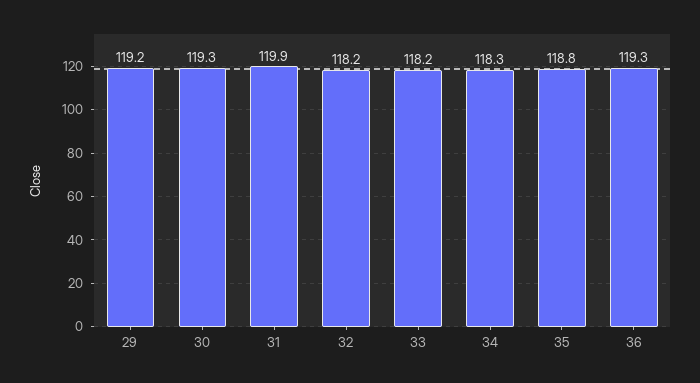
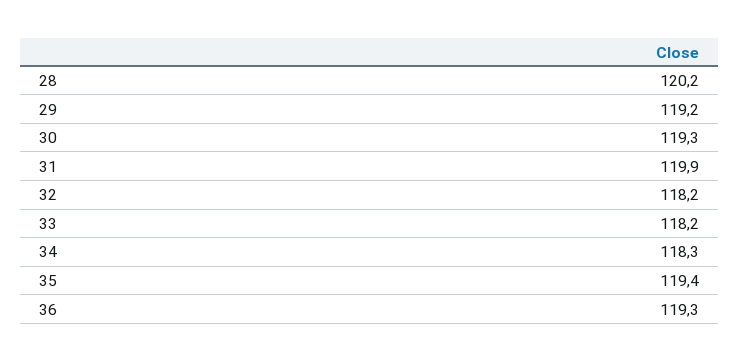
  {
    "29": 119.2,
    "30": 119.3,
    "31": 119.9,
    "32": 118.2,
    "33": 118.2,
    "34": 118.3,
-   "35": 118.8,
+   "35": 119.4,
-   "36": 119.3
+   "36": 119.3,
+   "28": 120.2
  }

